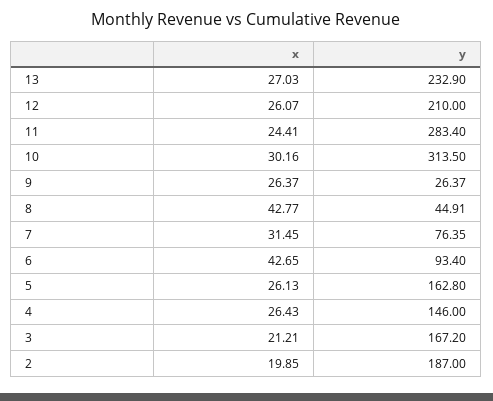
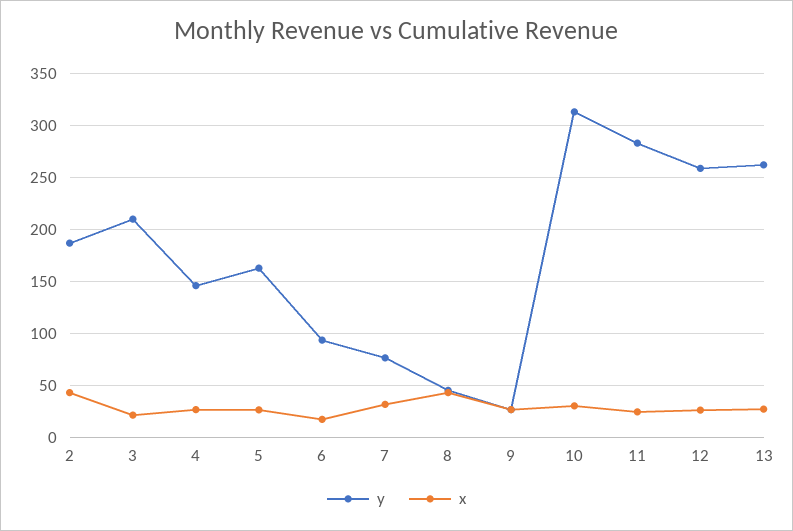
  {
    "x": {
      "13": 27.03,
      "12": 26.07,
      "11": 24.41,
      "10": 30.16,
      "9": 26.37,
      "8": 42.77,
      "7": 31.45,
-     "6": 42.65,
+     "6": 20,
      "5": 26.13,
      "4": 26.43,
      "3": 21.21,
-     "2": 19.85
+     "2": 40
    },
    "y": {
-     "13": 232.9,
+     "13": 260,
-     "12": 210,
+     "12": 260,
      "11": 283.4,
      "10": 313.5,
      "9": 26.37,
      "8": 44.91,
      "7": 76.35,
      "6": 93.4,
      "5": 162.8,
      "4": 146,
-     "3": 167.2,
+     "3": 210,
      "2": 187
    }
  }

